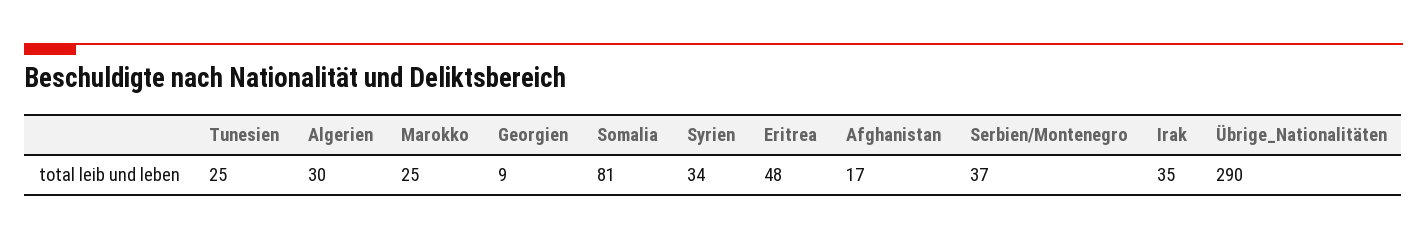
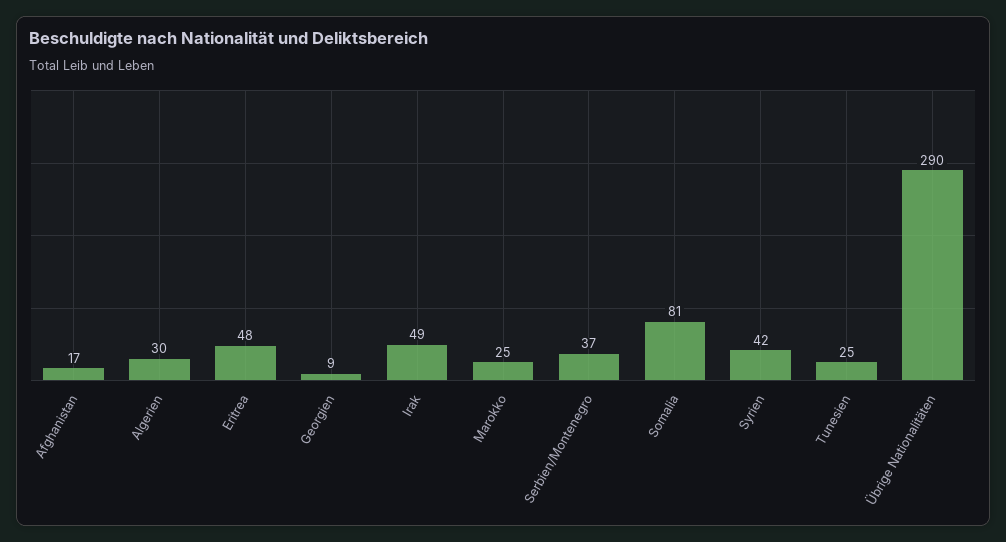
  {
    "Tunesien": 25,
    "Algerien": 30,
    "Marokko": 25,
    "Georgien": 9,
    "Somalia": 81,
-   "Syrien": 34,
+   "Syrien": 42,
    "Eritrea": 48,
    "Afghanistan": 17,
    "Serbien/Montenegro": 37,
-   "Irak": 35,
+   "Irak": 49,
    "Übrige_Nationalitäten": 290
  }

